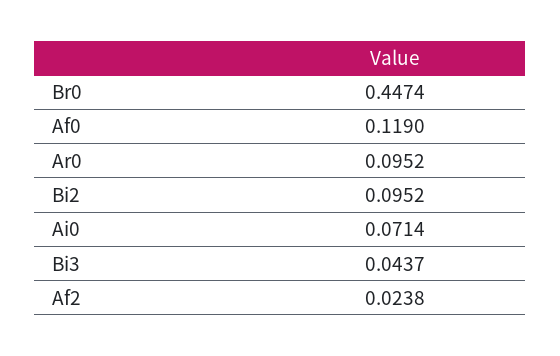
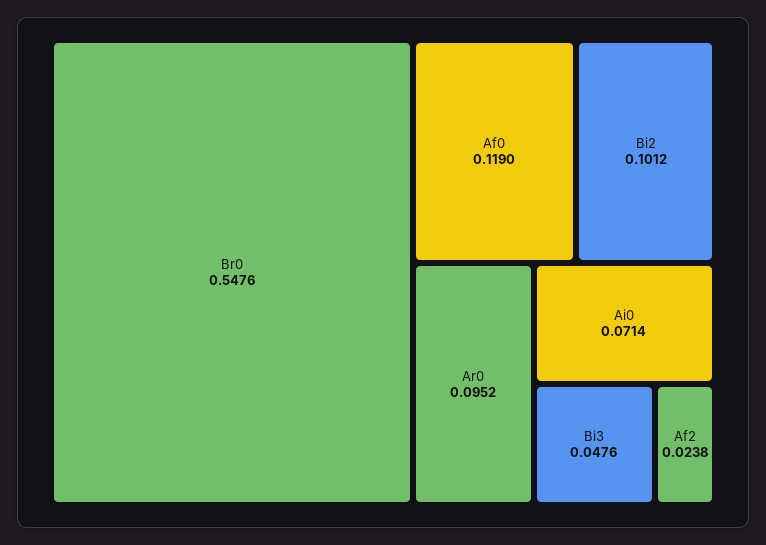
  {
-   "Br0": 0.4474,
+   "Br0": 0.5476,
    "Af0": 0.119,
    "Ar0": 0.0952,
-   "Bi2": 0.0952,
+   "Bi2": 0.1012,
    "Ai0": 0.0714,
-   "Bi3": 0.0437,
+   "Bi3": 0.0476,
    "Af2": 0.0238
  }

